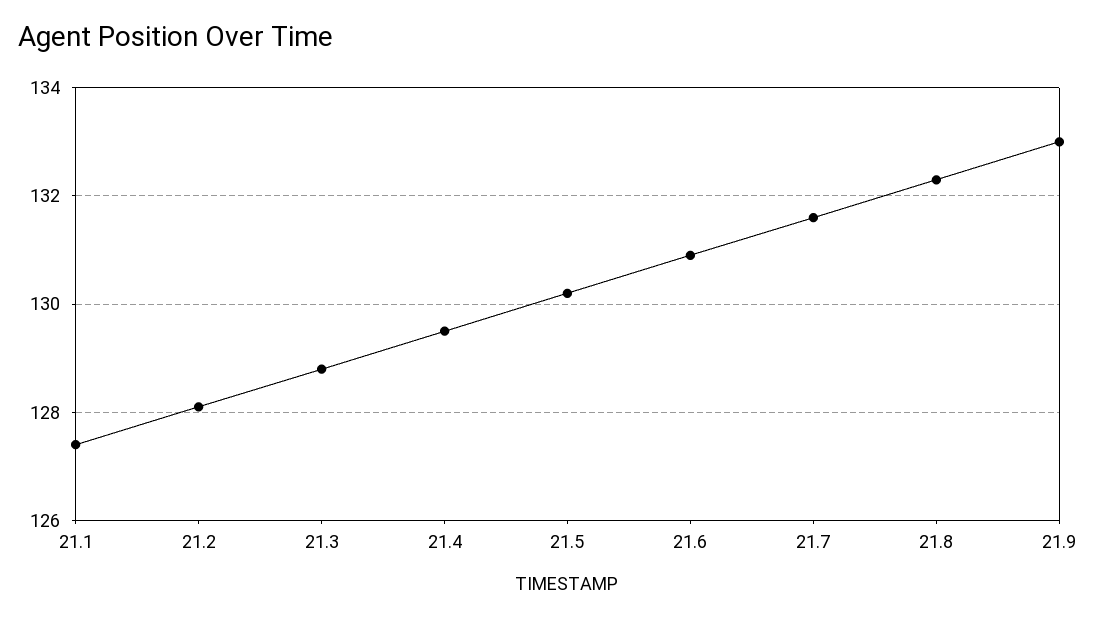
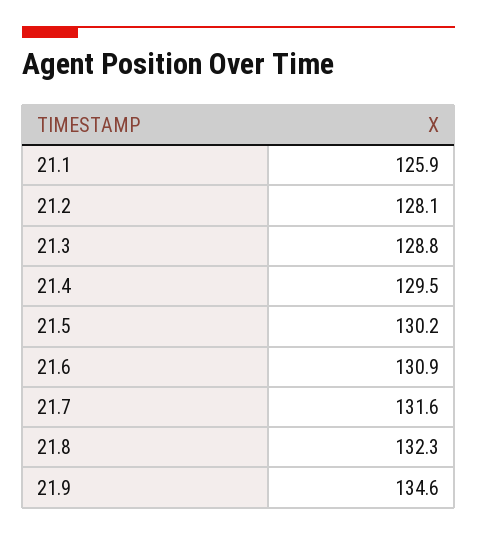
  {
-   "21.1": 127.5,
+   "21.1": 125.9,
    "21.2": 128.1,
    "21.3": 128.8,
    "21.4": 129.5,
    "21.5": 130.2,
    "21.6": 130.9,
    "21.7": 131.6,
    "21.8": 132.3,
-   "21.9": 133
+   "21.9": 134.6
  }

